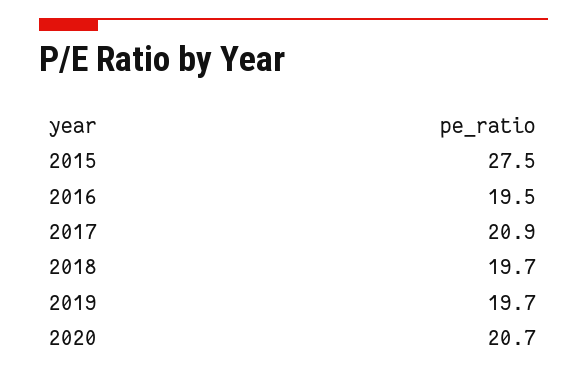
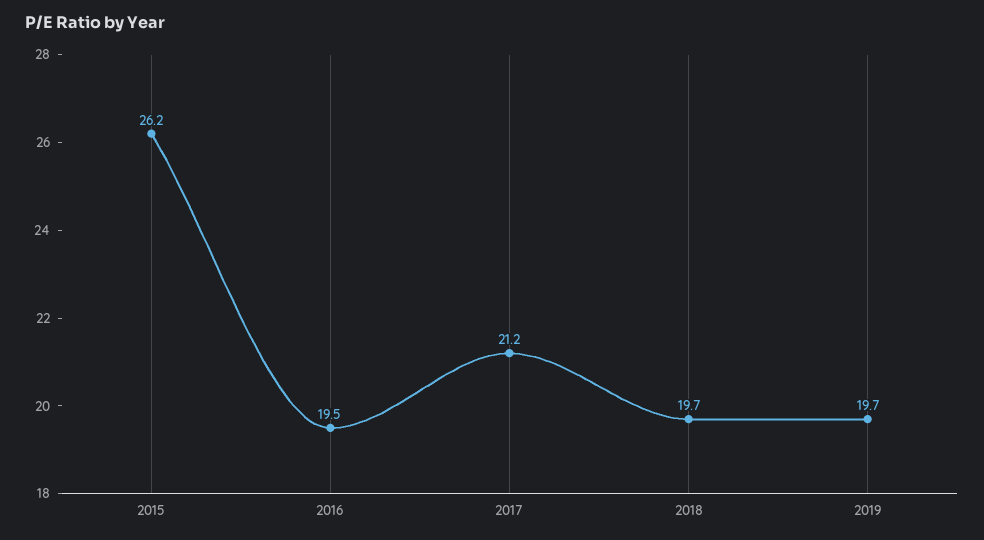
  {
-   "2015": 27.5,
+   "2015": 26.2,
    "2016": 19.5,
-   "2017": 20.9,
+   "2017": 21.2,
    "2018": 19.7,
-   "2019": 19.7,
+   "2019": 19.7
-   "2020": 20.7
  }

